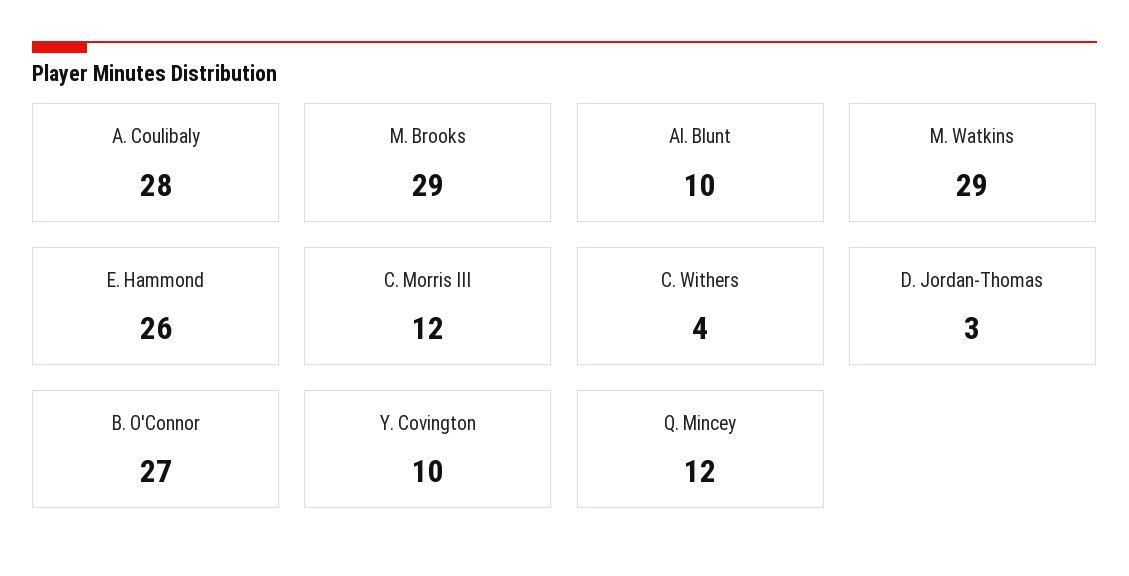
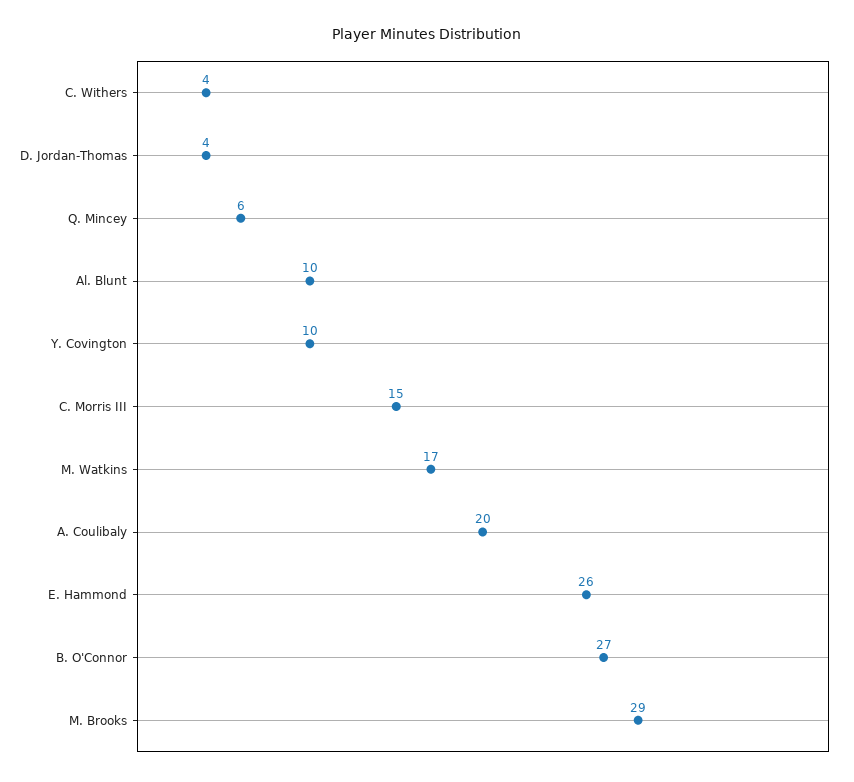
  {
-   "A. Coulibaly": 28,
+   "A. Coulibaly": 20,
    "M. Brooks": 29,
    "Al. Blunt": 10,
-   "M. Watkins": 29,
+   "M. Watkins": 17,
    "E. Hammond": 26,
-   "C. Morris III": 12,
+   "C. Morris III": 15,
    "C. Withers": 4,
-   "D. Jordan-Thomas": 3,
+   "D. Jordan-Thomas": 4,
    "B. O'Connor": 27,
    "Y. Covington": 10,
-   "Q. Mincey": 12
+   "Q. Mincey": 6
  }

